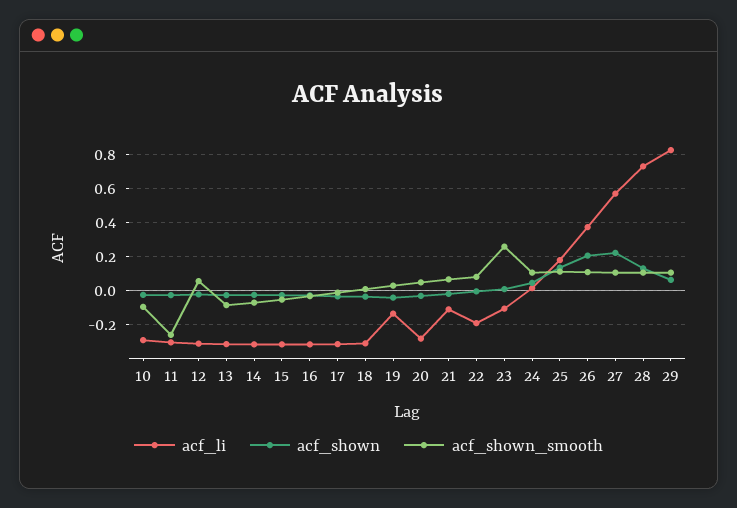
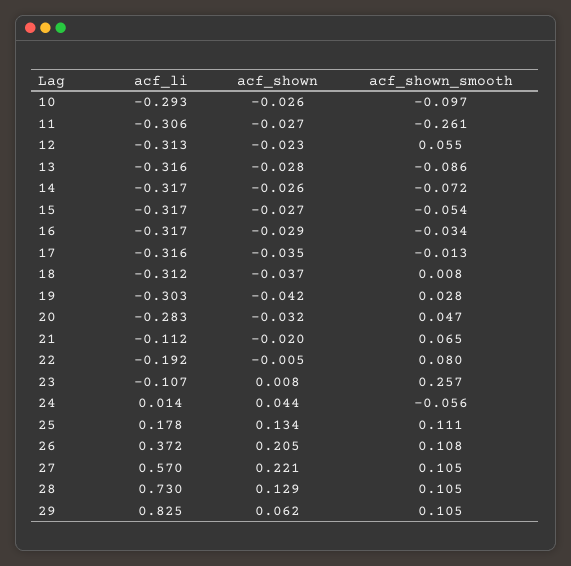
  {
    "acf_li": {
      "10": -0.293,
      "11": -0.306,
      "12": -0.313,
      "13": -0.316,
      "14": -0.317,
      "15": -0.317,
      "16": -0.317,
      "17": -0.316,
      "18": -0.312,
-     "19": -0.15,
+     "19": -0.303,
      "20": -0.283,
      "21": -0.112,
      "22": -0.192,
      "23": -0.107,
      "24": 0.014,
      "25": 0.178,
      "26": 0.372,
      "27": 0.57,
      "28": 0.73,
      "29": 0.825
    },
    "acf_shown": {
      "10": -0.026,
      "11": -0.027,
      "12": -0.023,
      "13": -0.028,
      "14": -0.026,
      "15": -0.027,
      "16": -0.029,
      "17": -0.035,
      "18": -0.037,
      "19": -0.042,
      "20": -0.032,
      "21": -0.02,
      "22": -0.005,
      "23": 0.008,
      "24": 0.044,
      "25": 0.134,
      "26": 0.205,
      "27": 0.221,
      "28": 0.129,
      "29": 0.062
    },
    "acf_shown_smooth": {
      "10": -0.097,
      "11": -0.261,
      "12": 0.055,
      "13": -0.086,
      "14": -0.072,
      "15": -0.054,
      "16": -0.034,
      "17": -0.013,
      "18": 0.008,
      "19": 0.028,
      "20": 0.047,
      "21": 0.065,
      "22": 0.08,
      "23": 0.257,
-     "24": 0.1,
+     "24": -0.056,
      "25": 0.111,
      "26": 0.108,
      "27": 0.105,
      "28": 0.105,
      "29": 0.105
    }
  }

